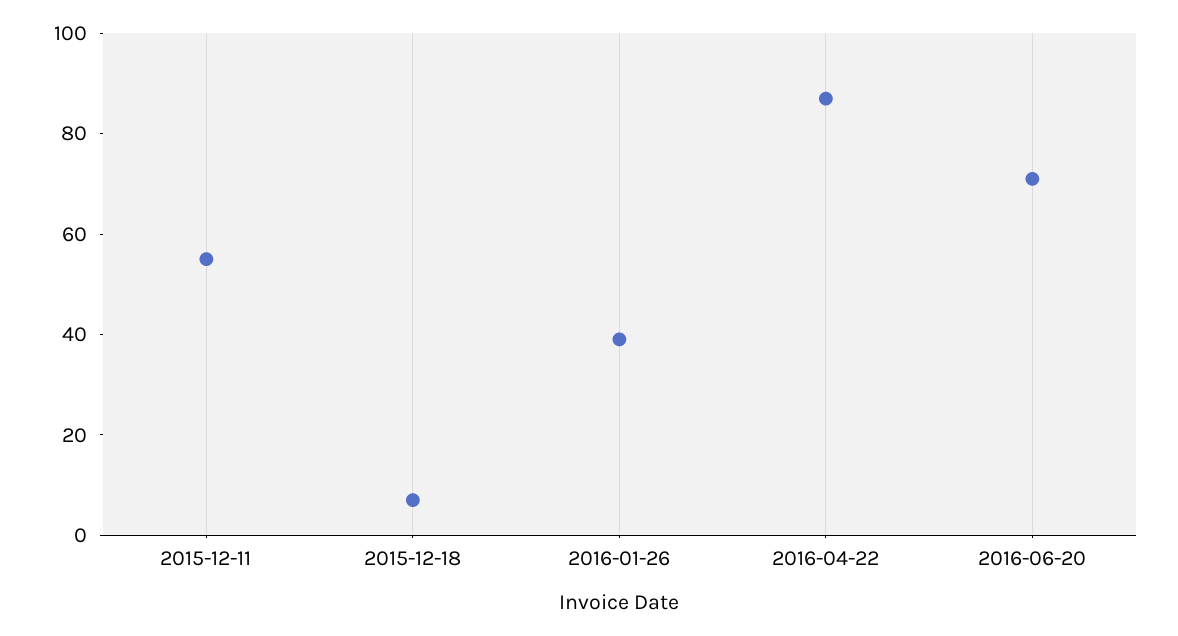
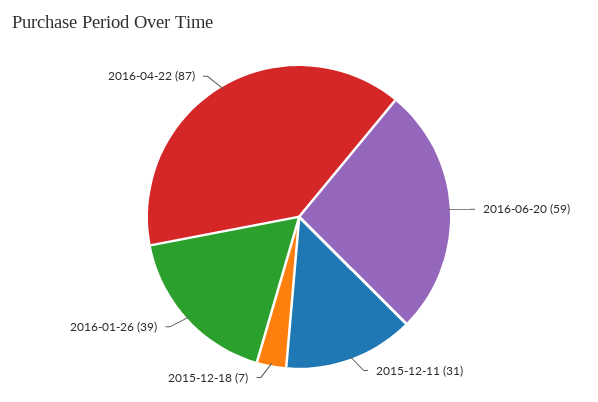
  {
-   "2015-12-11": 55,
+   "2015-12-11": 31,
    "2015-12-18": 7,
    "2016-01-26": 39,
    "2016-04-22": 87,
-   "2016-06-20": 70
+   "2016-06-20": 59
  }

